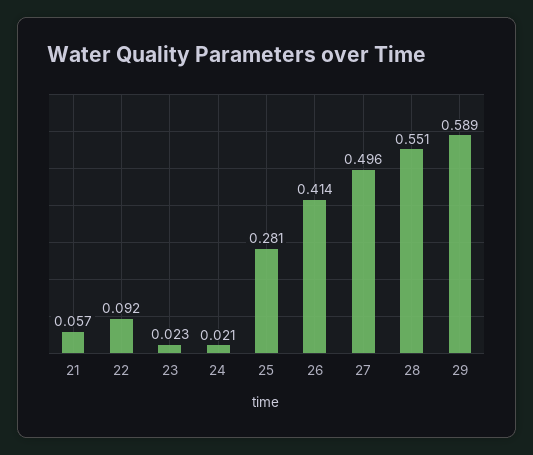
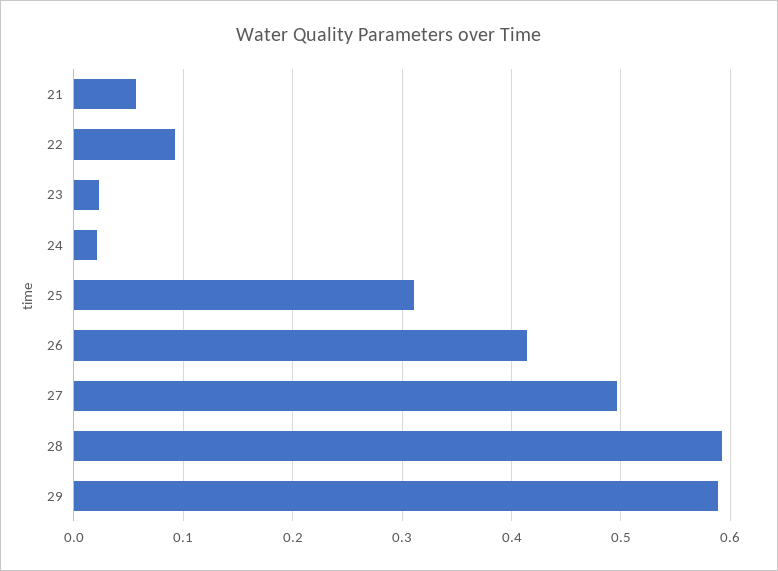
  {
    "21": 0.057,
    "22": 0.092,
    "23": 0.023,
    "24": 0.021,
-   "25": 0.281,
+   "25": 0.31,
    "26": 0.414,
    "27": 0.496,
-   "28": 0.551,
+   "28": 0.59,
    "29": 0.589
  }

